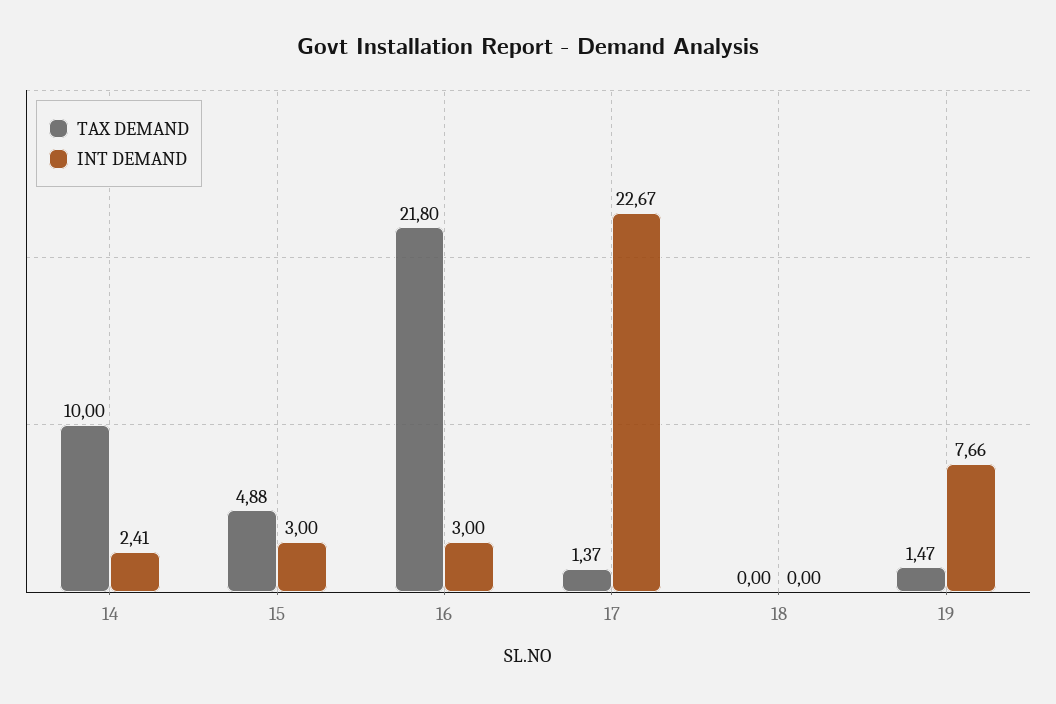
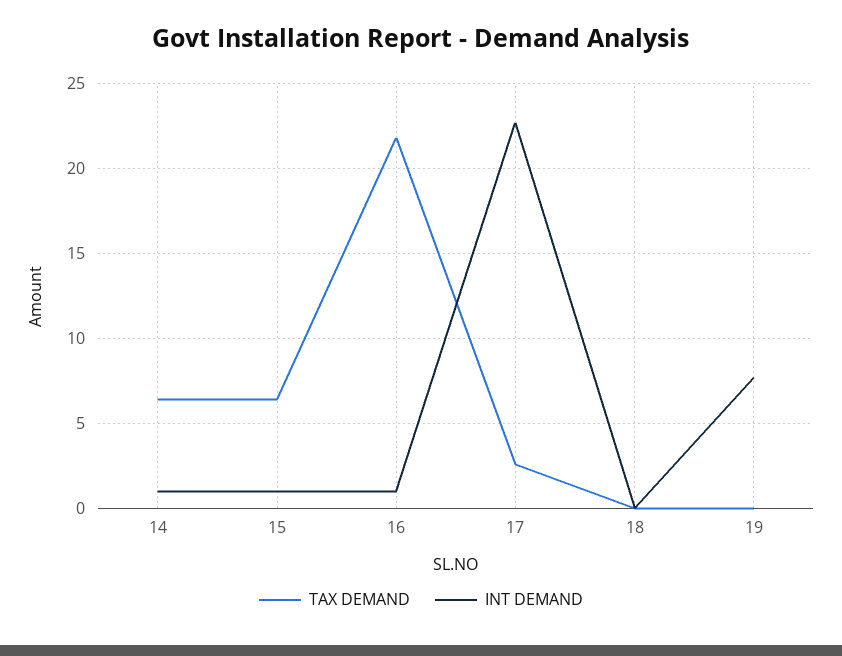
  {
    "TAX DEMAND": {
-     "14": 10,
+     "14": 6.5,
-     "15": 4.88,
+     "15": 6.5,
      "16": 21.8,
-     "17": 1.37,
+     "17": 2.5,
      "18": 0,
-     "19": 1.47
+     "19": 0
    },
    "INT DEMAND": {
-     "14": 2.41,
+     "14": 1,
-     "15": 3,
+     "15": 1,
-     "16": 3,
+     "16": 1,
      "17": 22.67,
      "18": 0,
      "19": 7.66
    }
  }

